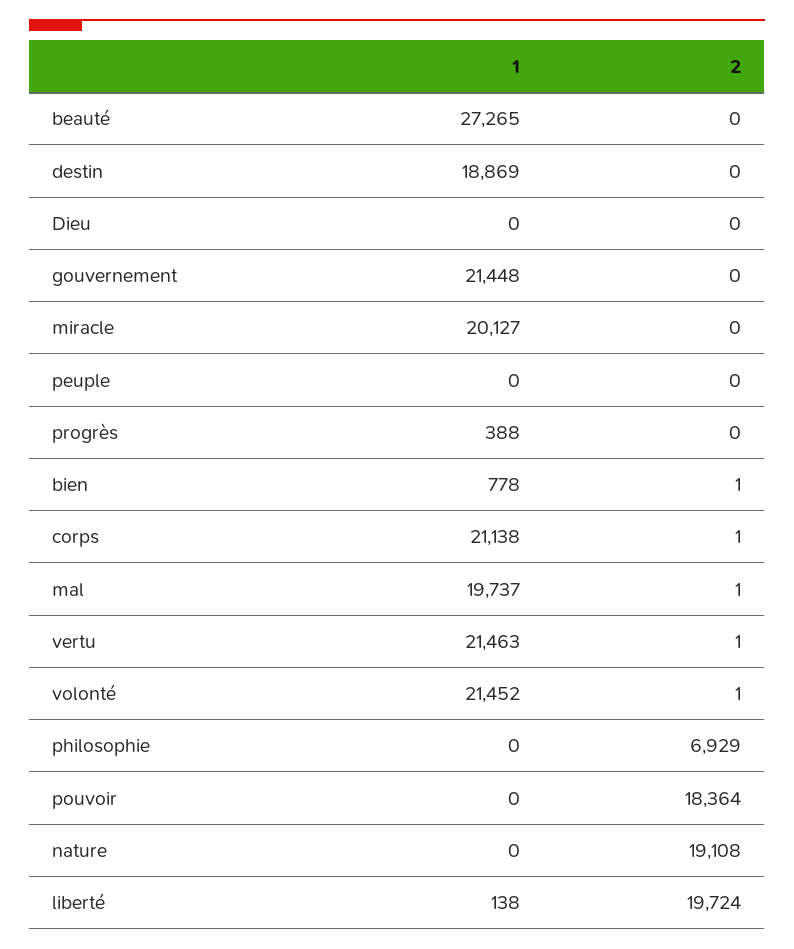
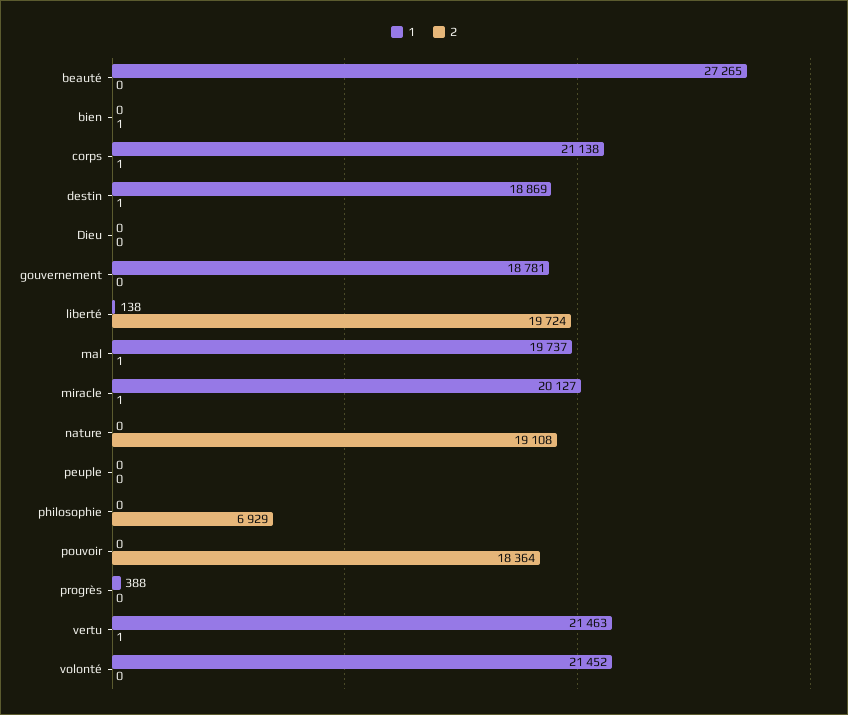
  {
    "1": {
      "beauté": 27265,
      "destin": 18869,
      "Dieu": 0,
-     "gouvernement": 21448,
+     "gouvernement": 18781,
      "miracle": 20127,
      "peuple": 0,
      "progrès": 388,
-     "bien": 778,
+     "bien": 0,
      "corps": 21138,
      "mal": 19737,
      "vertu": 21463,
      "volonté": 21452,
      "philosophie": 0,
      "pouvoir": 0,
      "nature": 0,
      "liberté": 138
    },
    "2": {
      "beauté": 0,
-     "destin": 0,
+     "destin": 1,
      "Dieu": 0,
      "gouvernement": 0,
-     "miracle": 0,
+     "miracle": 1,
      "peuple": 0,
      "progrès": 0,
      "bien": 1,
      "corps": 1,
      "mal": 1,
      "vertu": 1,
-     "volonté": 1,
+     "volonté": 0,
      "philosophie": 6929,
      "pouvoir": 18364,
      "nature": 19108,
      "liberté": 19724
    }
  }

